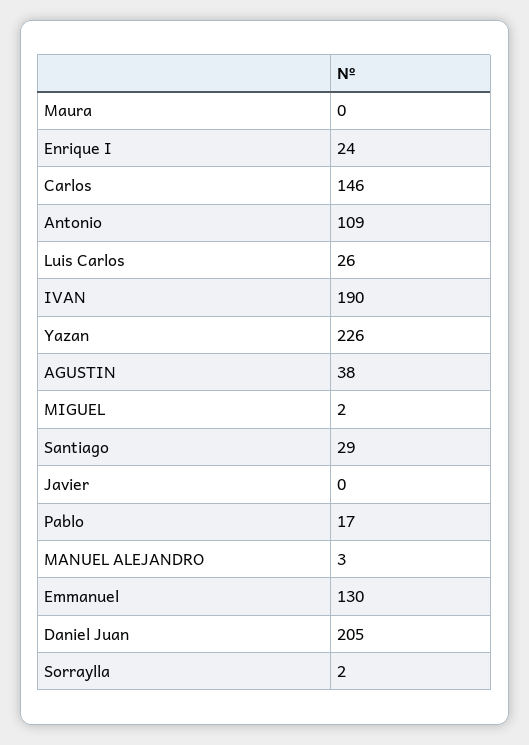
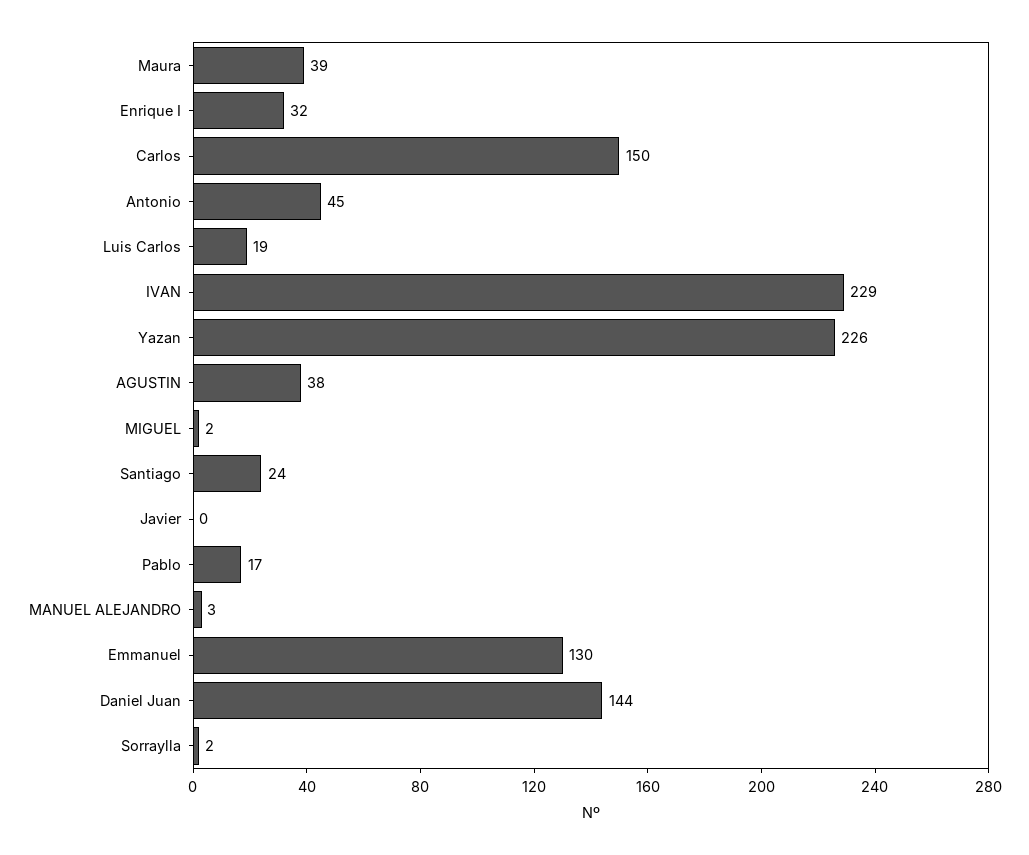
  {
-   "Maura": 0,
+   "Maura": 39,
-   "Enrique I": 24,
+   "Enrique I": 32,
-   "Carlos": 146,
+   "Carlos": 150,
-   "Antonio": 109,
+   "Antonio": 45,
-   "Luis Carlos": 26,
+   "Luis Carlos": 19,
-   "IVAN": 190,
+   "IVAN": 229,
    "Yazan": 226,
    "AGUSTIN": 38,
    "MIGUEL": 2,
-   "Santiago": 29,
+   "Santiago": 24,
    "Javier": 0,
    "Pablo": 17,
    "MANUEL ALEJANDRO": 3,
    "Emmanuel": 130,
-   "Daniel Juan": 205,
+   "Daniel Juan": 144,
    "Sorraylla": 2
  }

